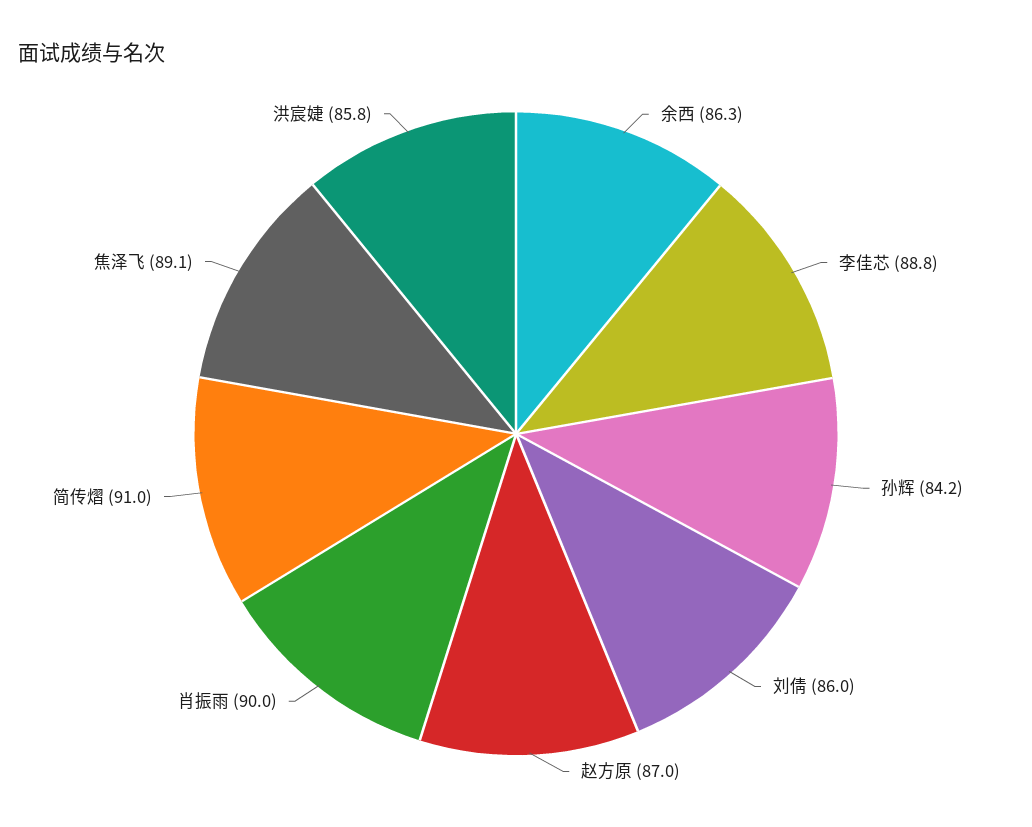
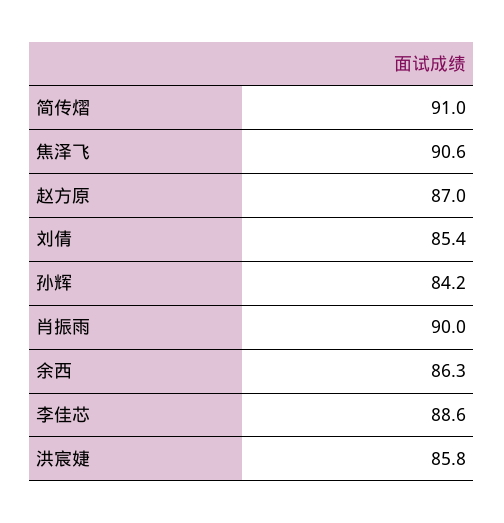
  {
    "余西": 86.3,
-   "李佳芯": 88.8,
+   "李佳芯": 88.6,
    "孙辉": 84.2,
-   "刘倩": 86,
+   "刘倩": 85.4,
    "赵方原": 87,
    "肖振雨": 90,
    "简传熠": 91,
-   "焦泽飞": 89.1,
+   "焦泽飞": 90.6,
    "洪宸婕": 85.8
  }

